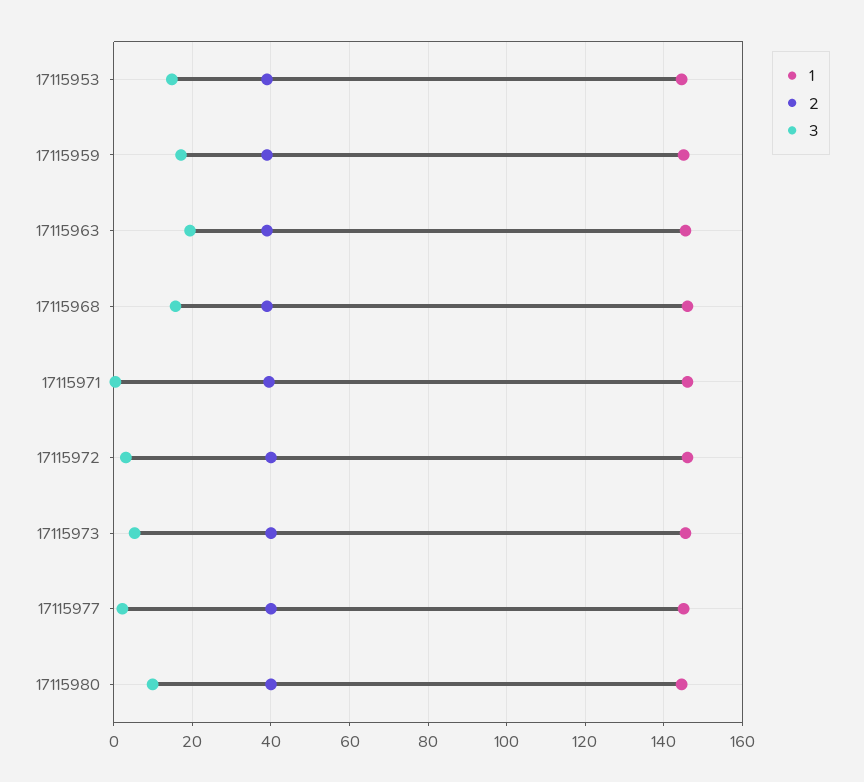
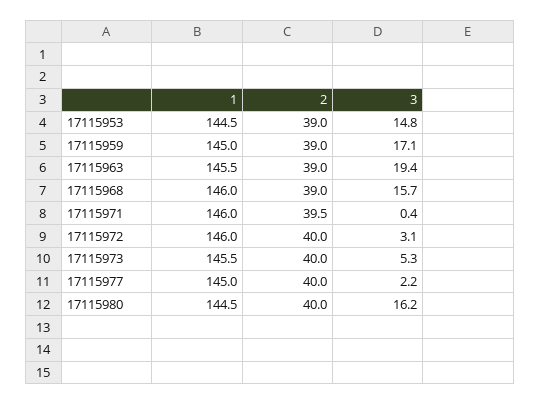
  {
    "1": {
      "17115953": 144.5,
      "17115959": 145,
      "17115963": 145.5,
      "17115968": 146,
      "17115971": 146,
      "17115972": 146,
      "17115973": 145.5,
      "17115977": 145,
      "17115980": 144.5
    },
    "2": {
      "17115953": 39,
      "17115959": 39,
      "17115963": 39,
      "17115968": 39,
      "17115971": 39.5,
      "17115972": 40,
      "17115973": 40,
      "17115977": 40,
      "17115980": 40
    },
    "3": {
      "17115953": 14.8,
      "17115959": 17.1,
      "17115963": 19.4,
      "17115968": 15.7,
      "17115971": 0.4,
      "17115972": 3.1,
      "17115973": 5.3,
      "17115977": 2.2,
-     "17115980": 10
+     "17115980": 16.2
    }
  }

